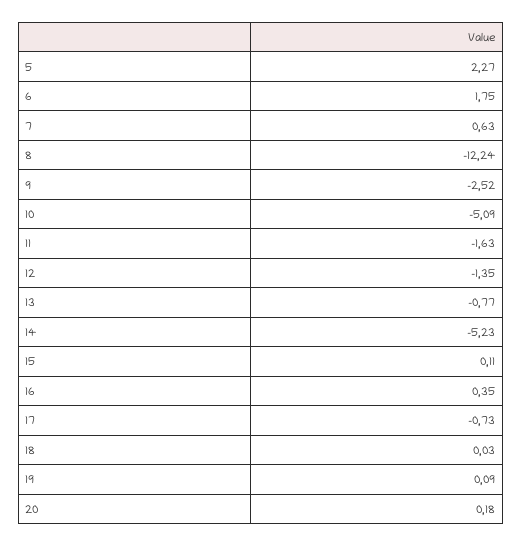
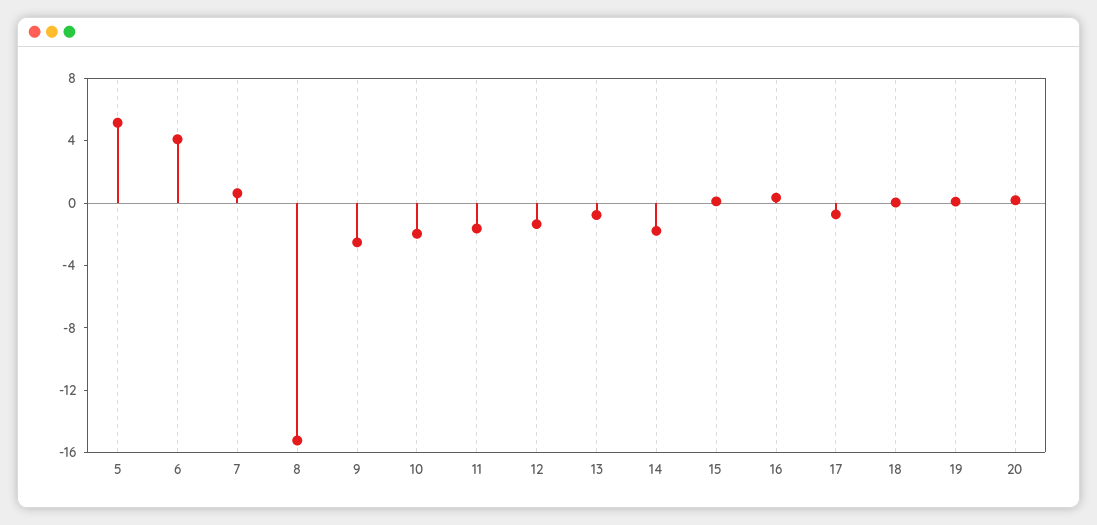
  {
-   "5": 2.27,
+   "5": 5,
-   "6": 1.75,
+   "6": 4,
    "7": 0.63,
-   "8": -12.24,
+   "8": -15,
    "9": -2.52,
-   "10": -5.09,
+   "10": -2,
    "11": -1.63,
    "12": -1.35,
    "13": -0.77,
-   "14": -5.23,
+   "14": -2,
    "15": 0.11,
    "16": 0.35,
    "17": -0.73,
    "18": 0.03,
    "19": 0.09,
    "20": 0.18
  }

